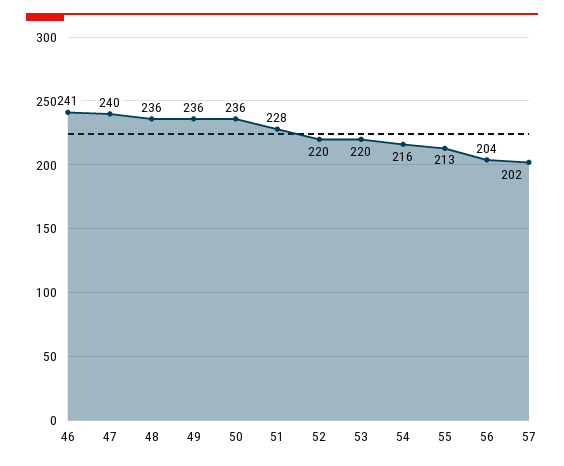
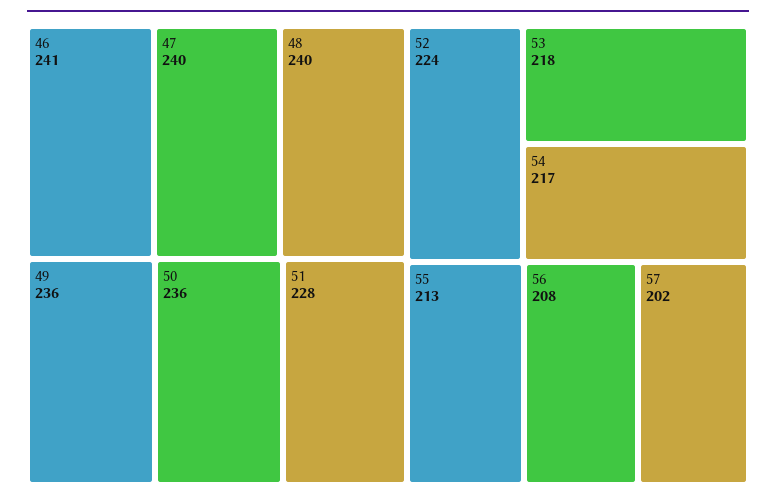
  {
    "46": 241,
    "47": 240,
-   "48": 236,
+   "48": 240,
    "49": 236,
    "50": 236,
    "51": 228,
-   "52": 220,
+   "52": 224,
-   "53": 220,
+   "53": 218,
-   "54": 216,
+   "54": 217,
    "55": 213,
-   "56": 204,
+   "56": 208,
    "57": 202
  }

